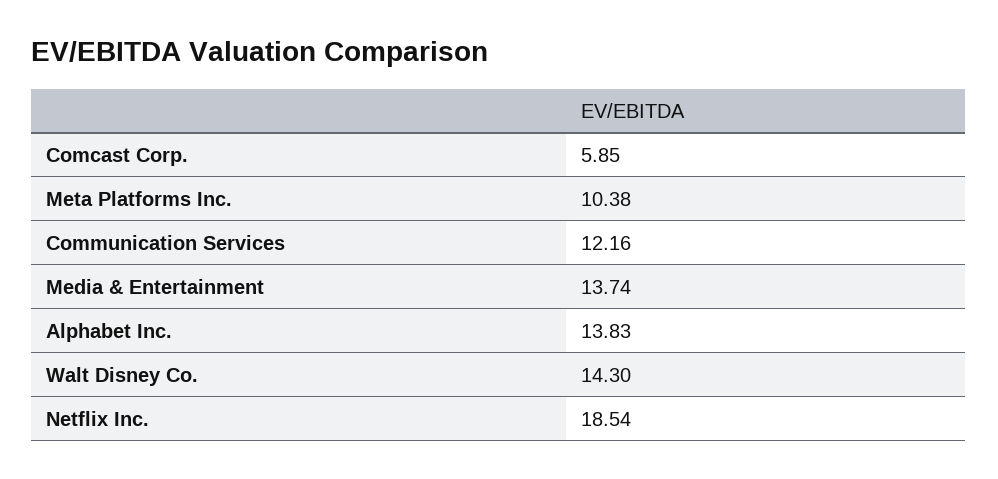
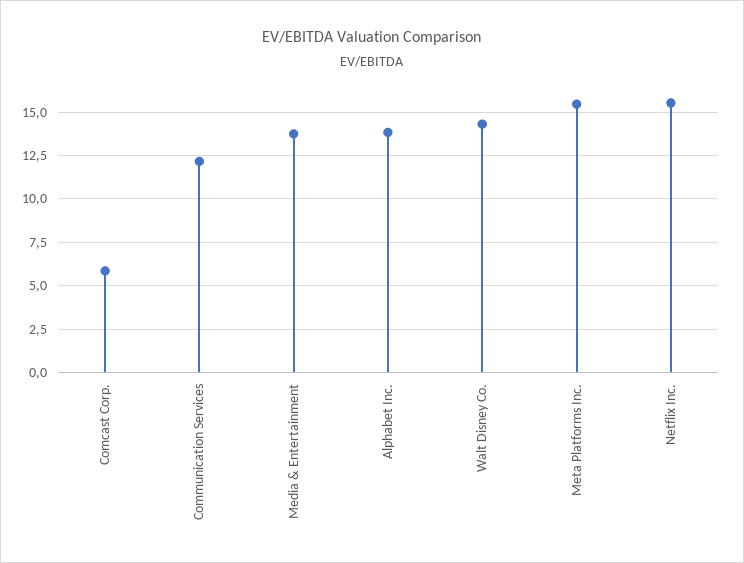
  {
    "Comcast Corp.": 5.85,
-   "Meta Platforms Inc.": 10.38,
+   "Meta Platforms Inc.": 15.5,
    "Communication Services": 12.16,
    "Media & Entertainment": 13.74,
    "Alphabet Inc.": 13.83,
    "Walt Disney Co.": 14.3,
-   "Netflix Inc.": 18.54
+   "Netflix Inc.": 15.5
  }

